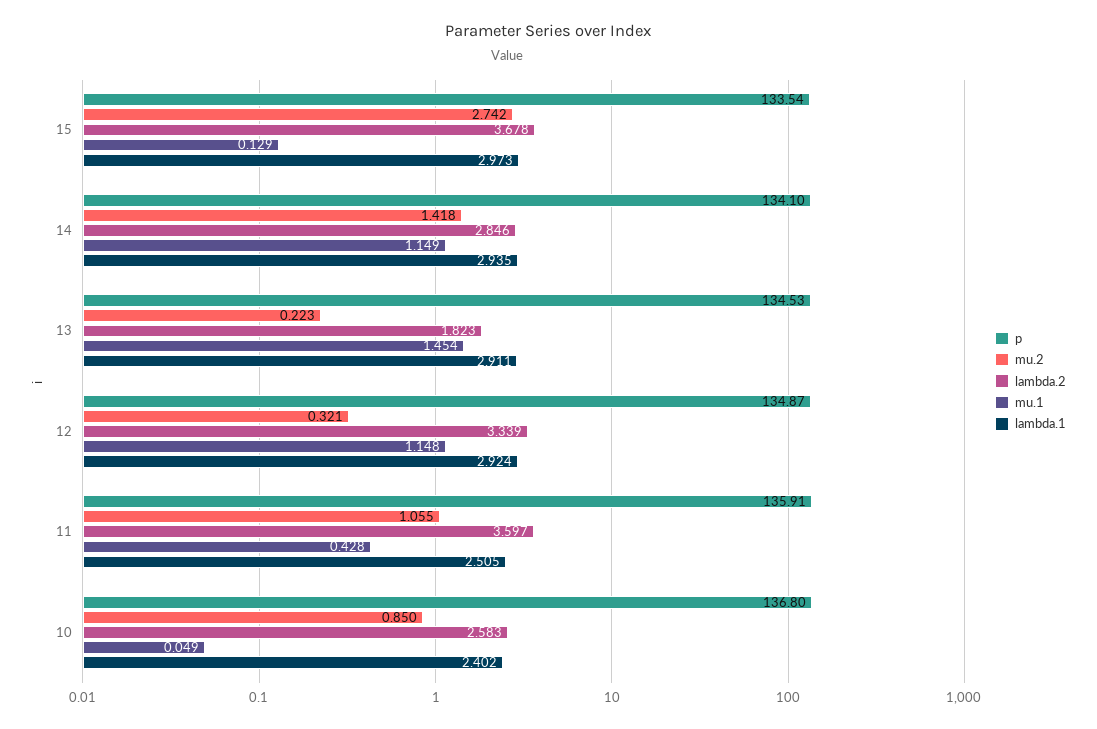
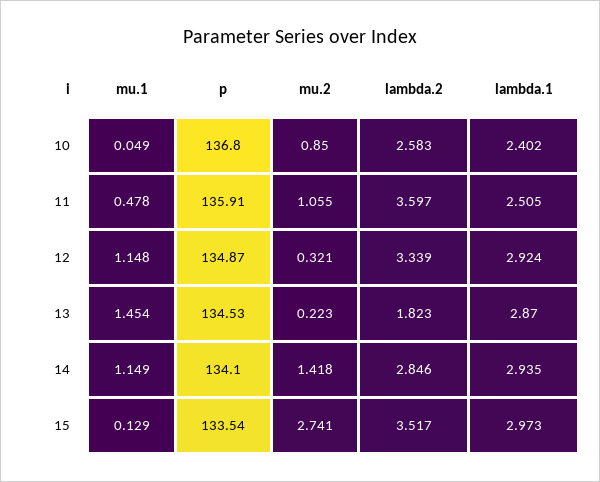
  {
    "p": {
      "15": 133.54,
      "14": 134.1,
      "13": 134.53,
      "12": 134.87,
      "11": 135.91,
      "10": 136.8
    },
    "mu.2": {
-     "15": 2.742,
+     "15": 2.741,
      "14": 1.418,
      "13": 0.223,
      "12": 0.321,
      "11": 1.055,
      "10": 0.85
    },
    "lambda.2": {
-     "15": 3.678,
+     "15": 3.517,
      "14": 2.846,
      "13": 1.823,
      "12": 3.339,
      "11": 3.597,
      "10": 2.583
    },
    "mu.1": {
      "15": 0.129,
      "14": 1.149,
      "13": 1.454,
      "12": 1.148,
-     "11": 0.428,
+     "11": 0.478,
      "10": 0.049
    },
    "lambda.1": {
      "15": 2.973,
      "14": 2.935,
-     "13": 2.911,
+     "13": 2.87,
      "12": 2.924,
      "11": 2.505,
      "10": 2.402
    }
  }

